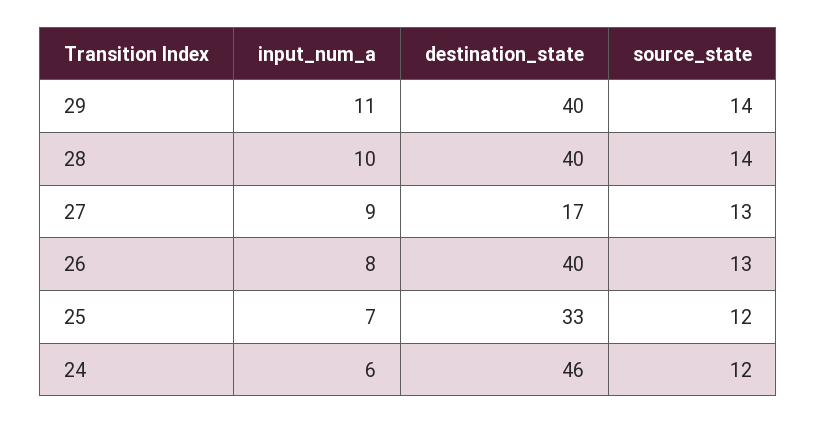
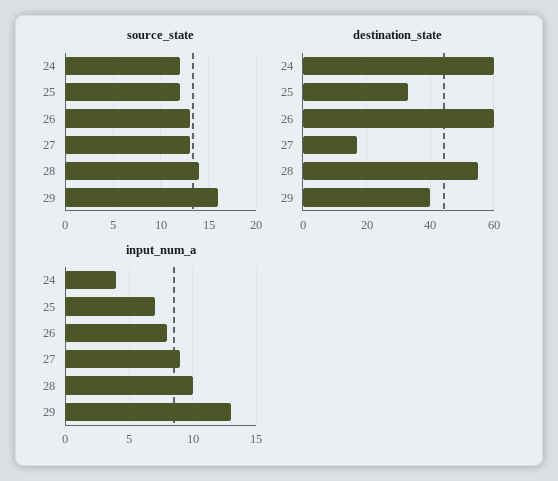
  {
    "input_num_a": {
-     "29": 11,
+     "29": 13,
      "28": 10,
      "27": 9,
      "26": 8,
      "25": 7,
-     "24": 6
+     "24": 4
    },
    "destination_state": {
      "29": 40,
-     "28": 40,
+     "28": 55,
      "27": 17,
-     "26": 40,
+     "26": 60,
      "25": 33,
-     "24": 46
+     "24": 60
    },
    "source_state": {
-     "29": 14,
+     "29": 16,
      "28": 14,
      "27": 13,
      "26": 13,
      "25": 12,
      "24": 12
    }
  }

